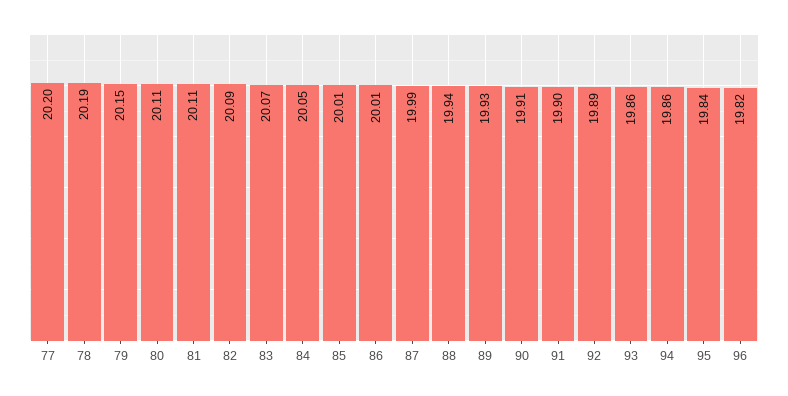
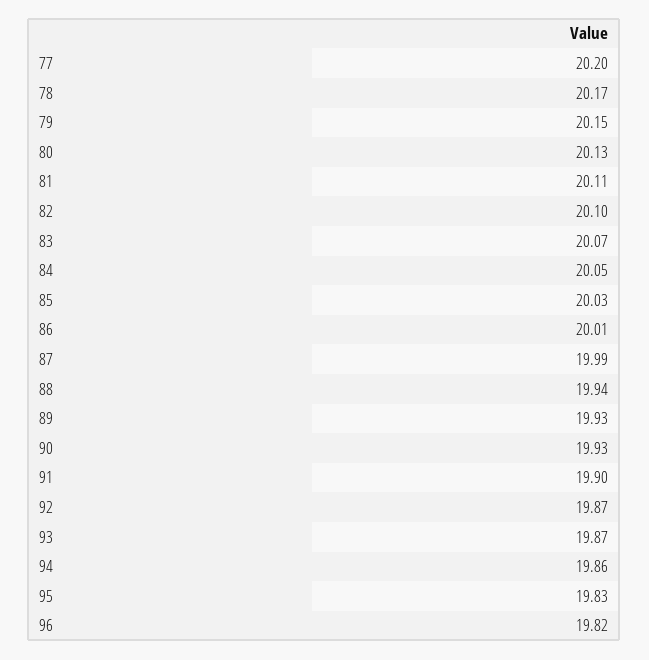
  {
    "77": 20.2,
-   "78": 20.19,
+   "78": 20.17,
    "79": 20.15,
-   "80": 20.11,
+   "80": 20.13,
    "81": 20.11,
-   "82": 20.09,
+   "82": 20.1,
    "83": 20.07,
    "84": 20.05,
-   "85": 20.01,
+   "85": 20.03,
    "86": 20.01,
    "87": 19.99,
    "88": 19.94,
    "89": 19.93,
-   "90": 19.91,
+   "90": 19.93,
    "91": 19.9,
-   "92": 19.89,
+   "92": 19.87,
-   "93": 19.86,
+   "93": 19.87,
    "94": 19.86,
-   "95": 19.84,
+   "95": 19.83,
    "96": 19.82
  }

